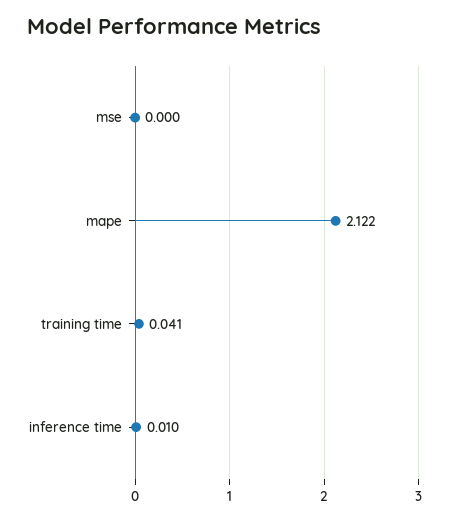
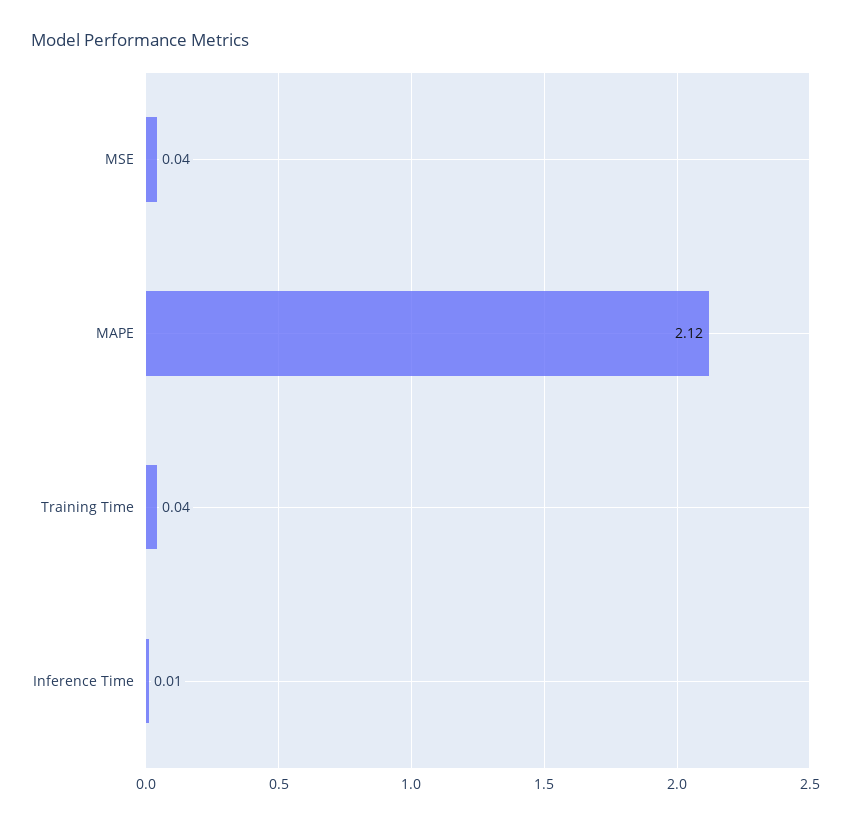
  {
-   "mse": 0,
+   "mse": 0.04,
    "mape": 2.122,
    "training time": 0.041,
    "inference time": 0.01
  }

